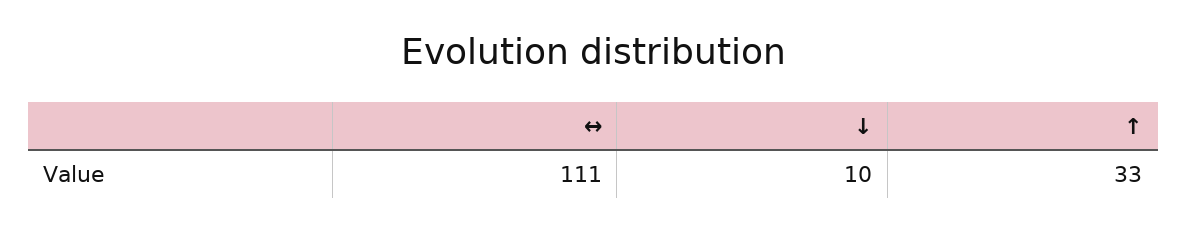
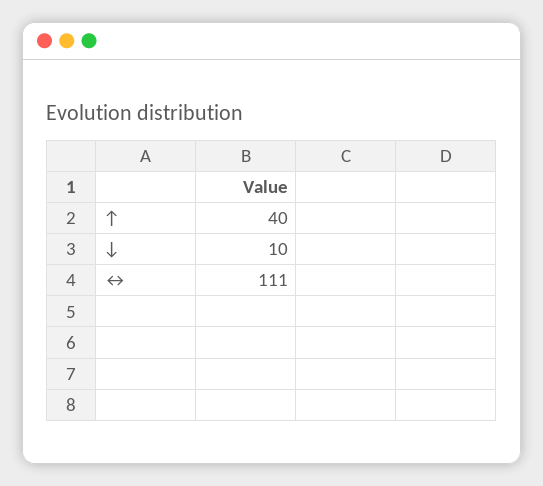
  {
    "↔": 111,
    "↓": 10,
-   "↑": 33
+   "↑": 40
  }

